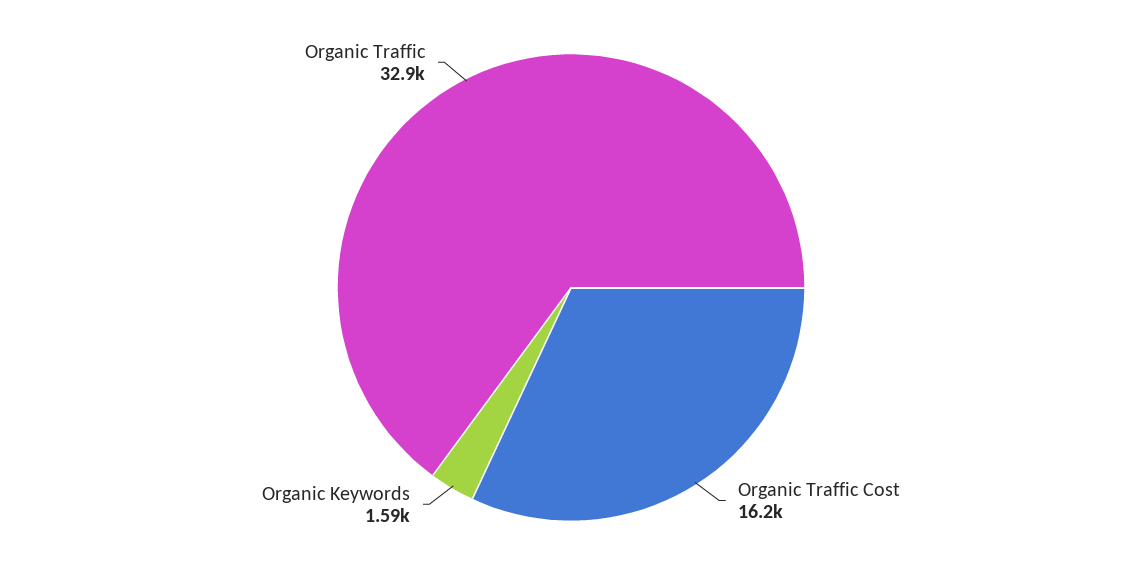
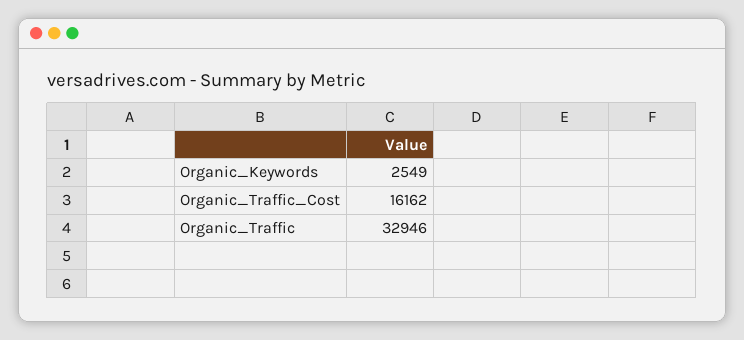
  {
    "Organic Traffic Cost": 16162,
-   "Organic Keywords": 1590,
+   "Organic Keywords": 2549,
    "Organic Traffic": 32946
  }

